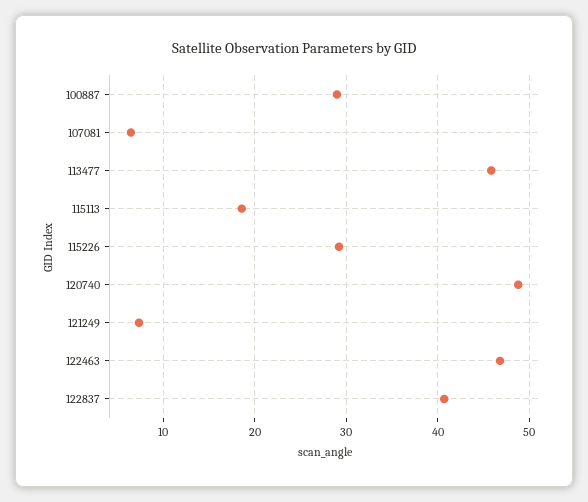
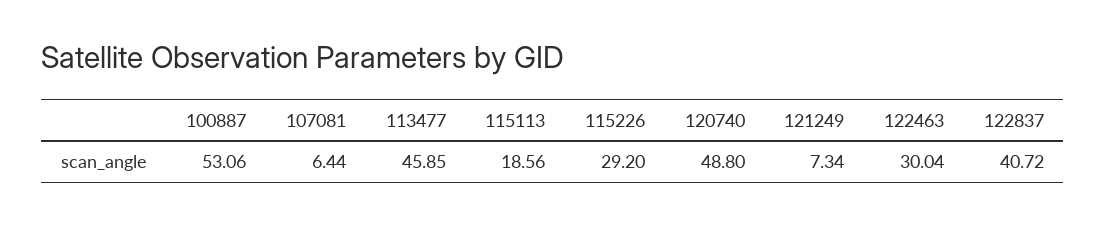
  {
-   "100887": 29,
+   "100887": 53.06,
    "107081": 6.44,
    "113477": 45.85,
    "115113": 18.56,
    "115226": 29.2,
    "120740": 48.8,
    "121249": 7.34,
-   "122463": 47,
+   "122463": 30.04,
    "122837": 40.72
  }

